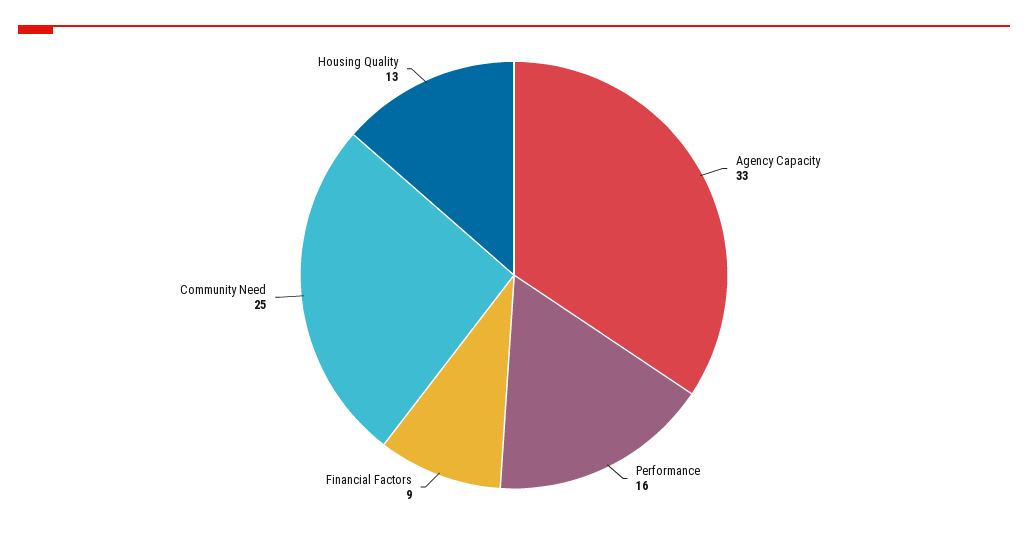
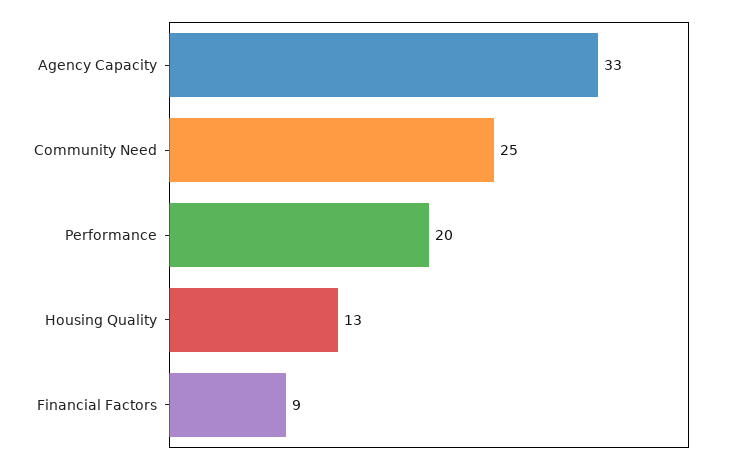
  {
    "Agency Capacity": 33,
-   "Performance": 16,
+   "Performance": 20,
    "Financial Factors": 9,
    "Community Need": 25,
    "Housing Quality": 13
  }

